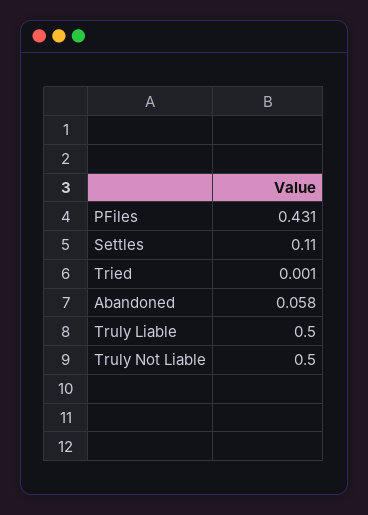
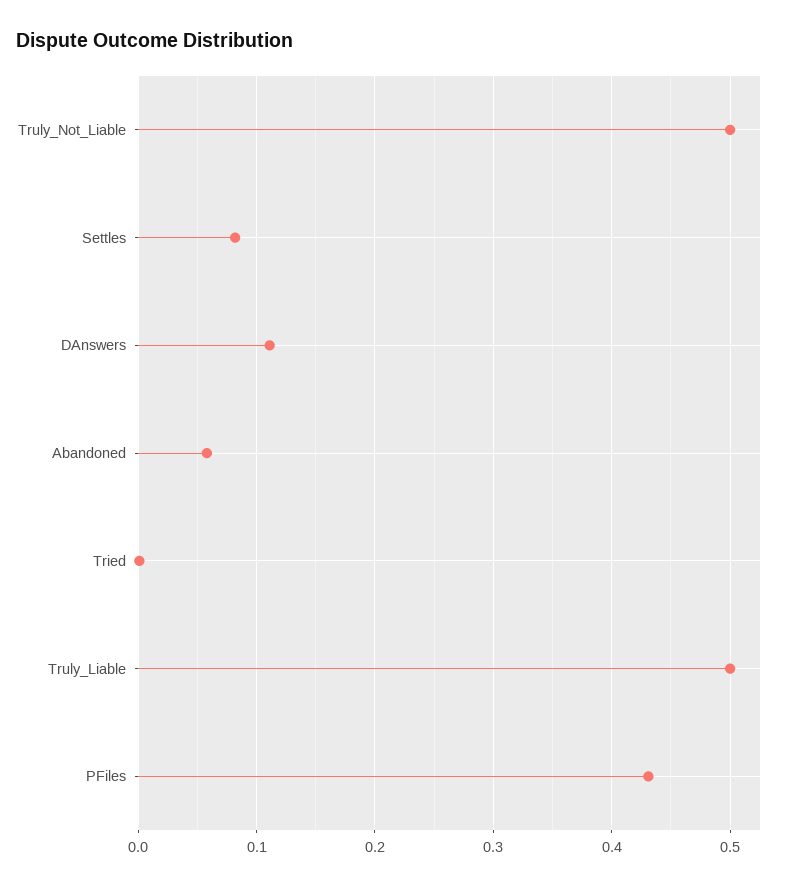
  {
    "PFiles": 0.431,
-   "Settles": 0.11,
+   "Settles": 0.08,
    "Tried": 0.001,
    "Abandoned": 0.058,
    "Truly Liable": 0.5,
-   "Truly Not Liable": 0.5
+   "Truly Not Liable": 0.5,
+   "DAnswers": 0.11
  }

